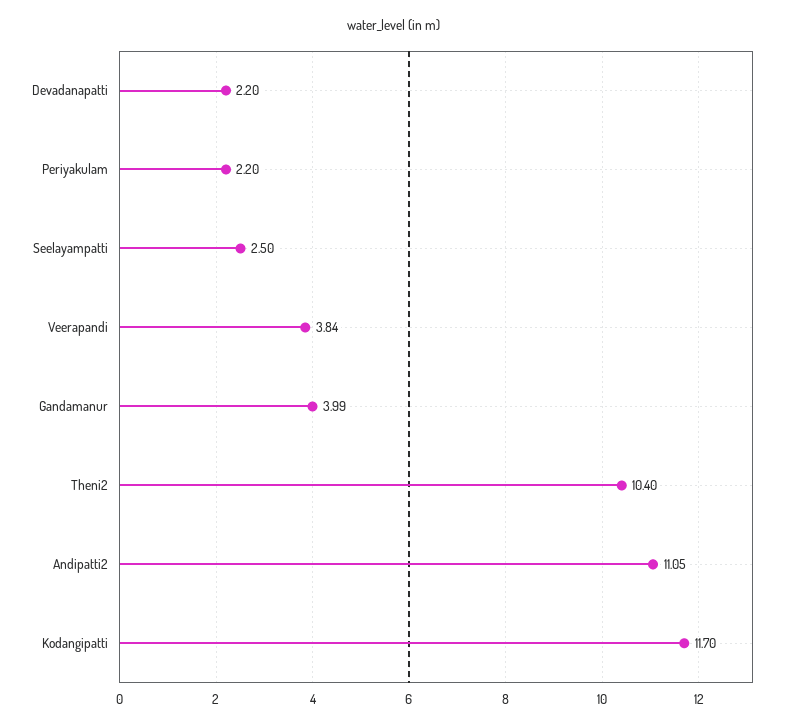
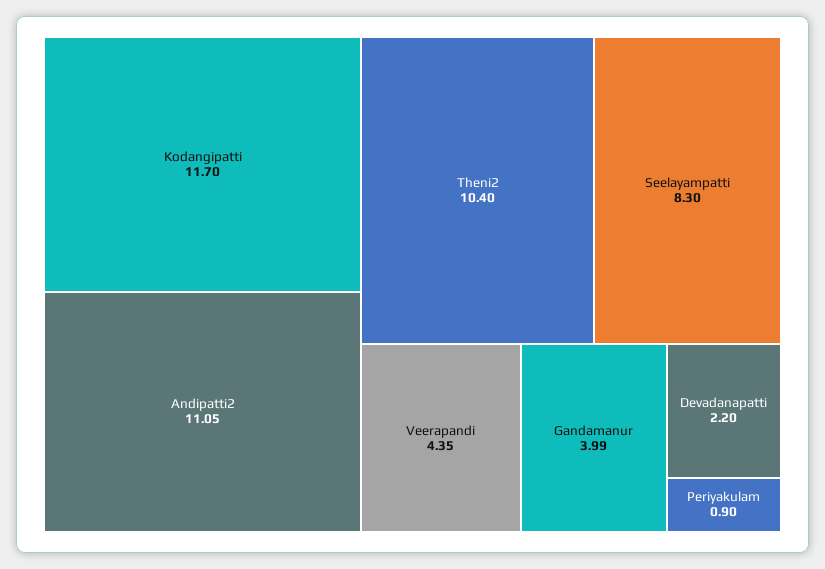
  {
    "Devadanapatti": 2.2,
-   "Periyakulam": 2.2,
+   "Periyakulam": 0.9,
-   "Seelayampatti": 2.5,
+   "Seelayampatti": 8.3,
-   "Veerapandi": 3.84,
+   "Veerapandi": 4.35,
    "Gandamanur": 3.99,
    "Theni2": 10.4,
    "Andipatti2": 11.05,
    "Kodangipatti": 11.7
  }

